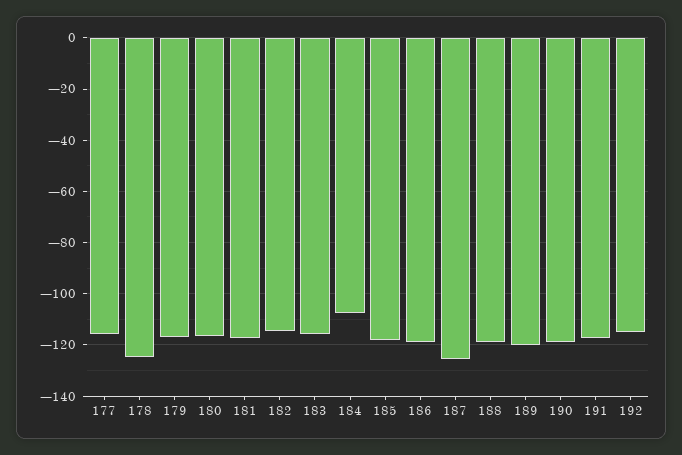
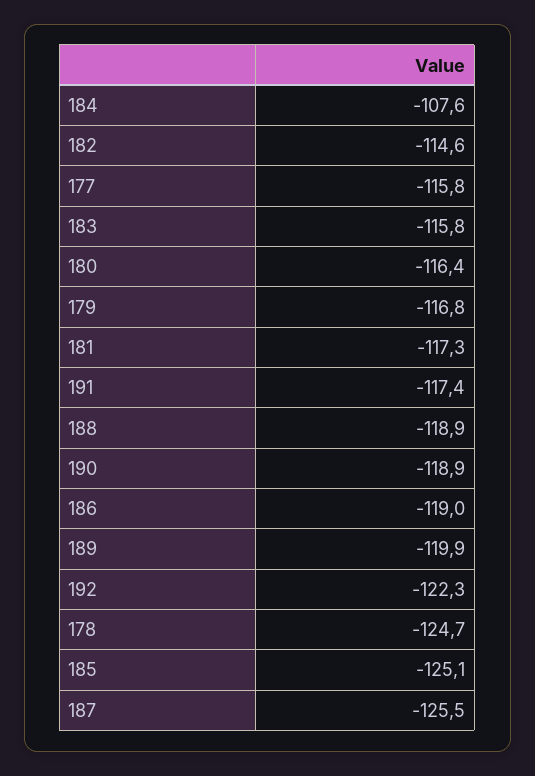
  {
    "177": -115.8,
    "178": -124.7,
    "179": -116.8,
    "180": -116.4,
    "181": -117.3,
    "182": -114.6,
    "183": -115.8,
    "184": -107.6,
-   "185": -117.5,
+   "185": -125.1,
    "186": -119,
    "187": -125.5,
    "188": -118.9,
    "189": -119.9,
    "190": -118.9,
    "191": -117.4,
-   "192": -115
+   "192": -122.3
  }

